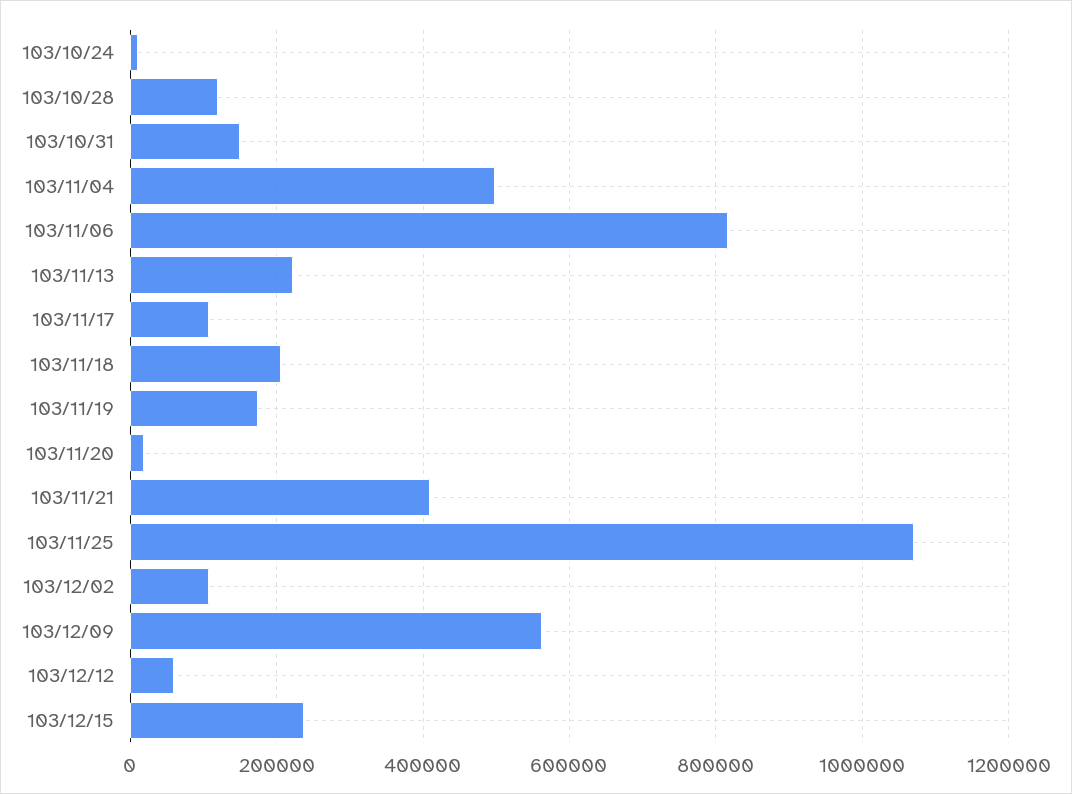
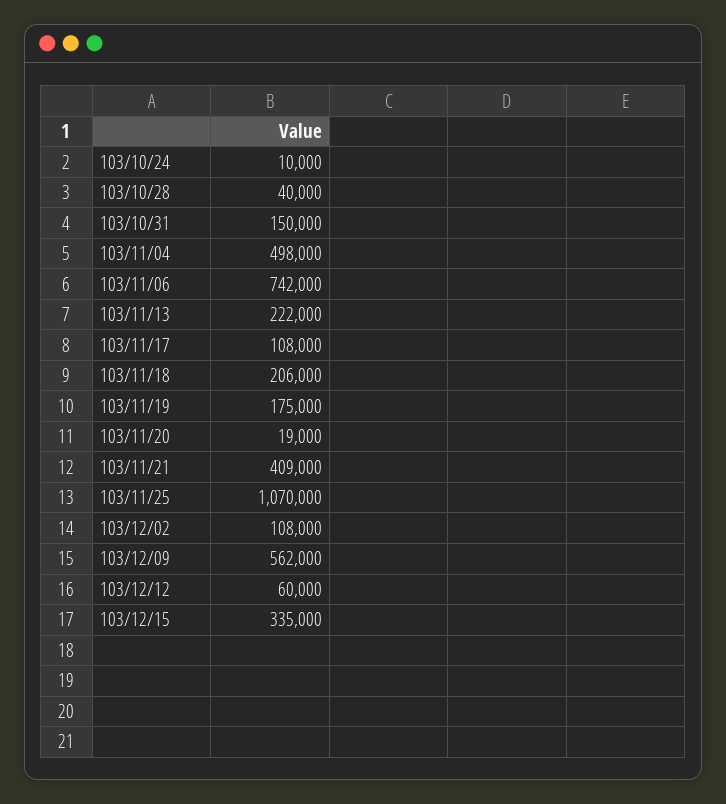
  {
    "103/10/24": 10000,
-   "103/10/28": 120000,
+   "103/10/28": 40000,
    "103/10/31": 150000,
    "103/11/04": 498000,
-   "103/11/06": 820000,
+   "103/11/06": 742000,
    "103/11/13": 222000,
    "103/11/17": 108000,
    "103/11/18": 206000,
    "103/11/19": 175000,
    "103/11/20": 19000,
    "103/11/21": 409000,
    "103/11/25": 1070000,
    "103/12/02": 108000,
    "103/12/09": 562000,
    "103/12/12": 60000,
-   "103/12/15": 240000
+   "103/12/15": 335000
  }

